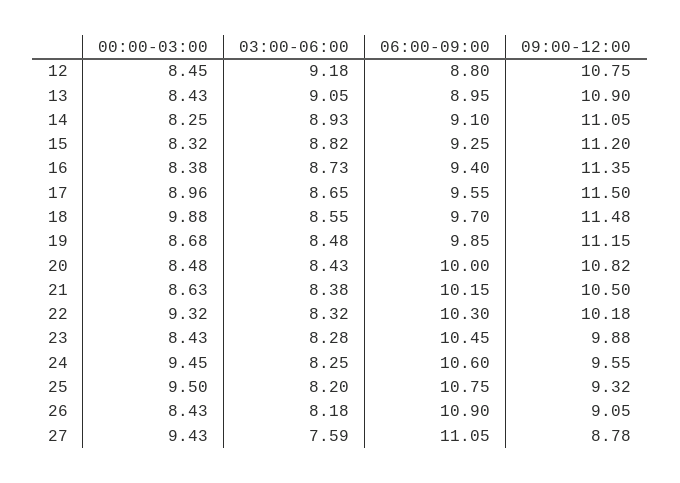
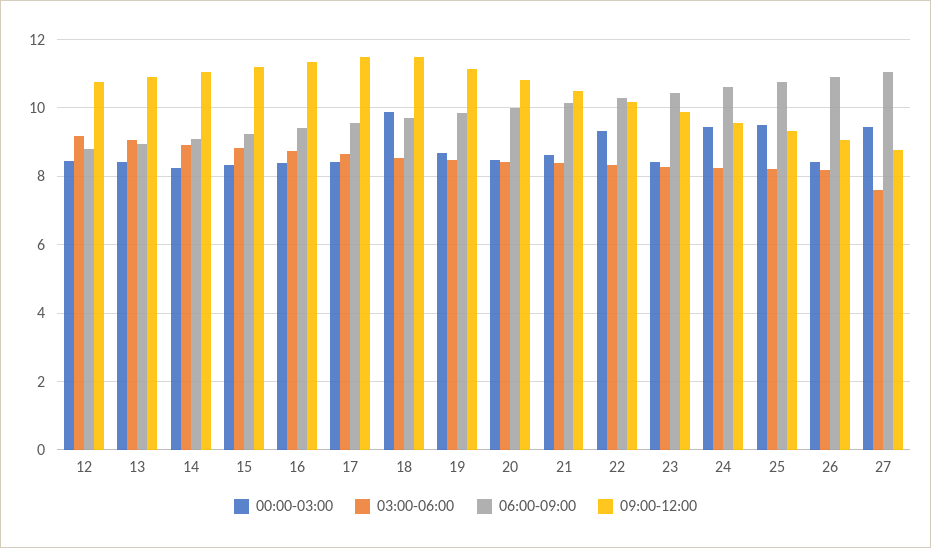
  {
    "00:00-03:00": {
      "12": 8.45,
      "13": 8.43,
      "14": 8.25,
      "15": 8.32,
      "16": 8.38,
-     "17": 8.96,
+     "17": 8.4,
      "18": 9.88,
      "19": 8.68,
      "20": 8.48,
      "21": 8.63,
      "22": 9.32,
      "23": 8.43,
      "24": 9.45,
      "25": 9.5,
      "26": 8.43,
      "27": 9.43
    },
    "03:00-06:00": {
      "12": 9.18,
      "13": 9.05,
      "14": 8.93,
      "15": 8.82,
      "16": 8.73,
      "17": 8.65,
      "18": 8.55,
      "19": 8.48,
      "20": 8.43,
      "21": 8.38,
      "22": 8.32,
      "23": 8.28,
      "24": 8.25,
      "25": 8.2,
      "26": 8.18,
      "27": 7.59
    },
    "06:00-09:00": {
      "12": 8.8,
      "13": 8.95,
      "14": 9.1,
      "15": 9.25,
      "16": 9.4,
      "17": 9.55,
      "18": 9.7,
      "19": 9.85,
      "20": 10,
      "21": 10.15,
      "22": 10.3,
      "23": 10.45,
      "24": 10.6,
      "25": 10.75,
      "26": 10.9,
      "27": 11.05
    },
    "09:00-12:00": {
      "12": 10.75,
      "13": 10.9,
      "14": 11.05,
      "15": 11.2,
      "16": 11.35,
      "17": 11.5,
      "18": 11.48,
      "19": 11.15,
      "20": 10.82,
      "21": 10.5,
      "22": 10.18,
      "23": 9.88,
      "24": 9.55,
      "25": 9.32,
      "26": 9.05,
      "27": 8.78
    }
  }

